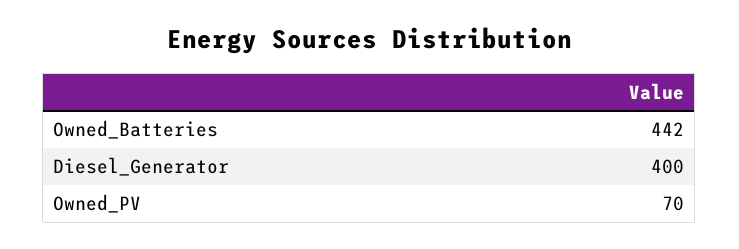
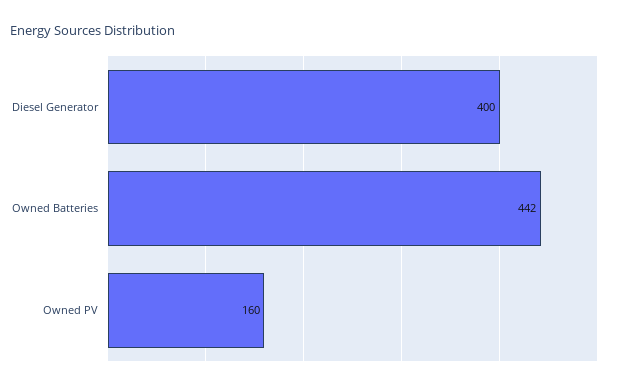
  {
    "Owned_Batteries": 442,
    "Diesel_Generator": 400,
-   "Owned_PV": 70
+   "Owned_PV": 160
  }

